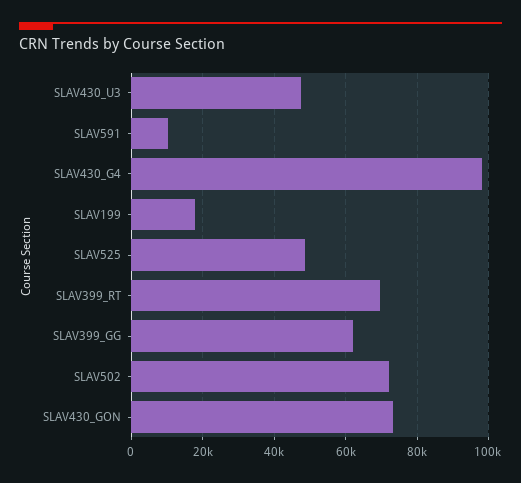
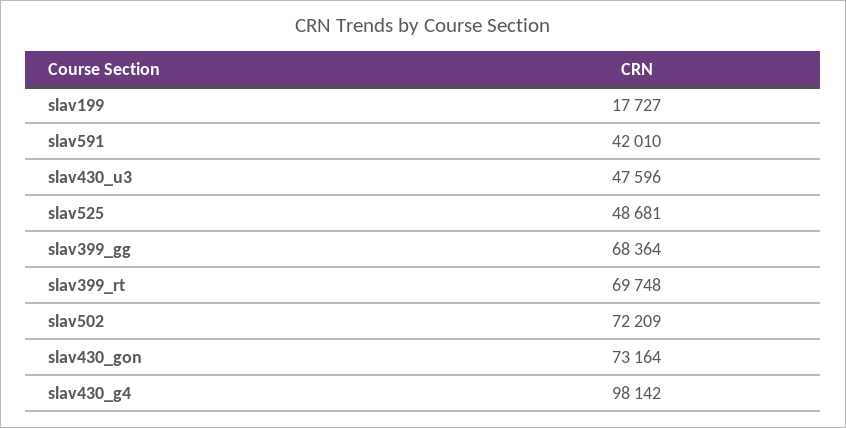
  {
    "SLAV430_U3": 47596,
-   "SLAV591": 10000,
+   "SLAV591": 42010,
    "SLAV430_G4": 98142,
    "SLAV199": 17727,
    "SLAV525": 48681,
    "SLAV399_RT": 69748,
-   "SLAV399_GG": 62000,
+   "SLAV399_GG": 68364,
    "SLAV502": 72209,
    "SLAV430_GON": 73164
  }

